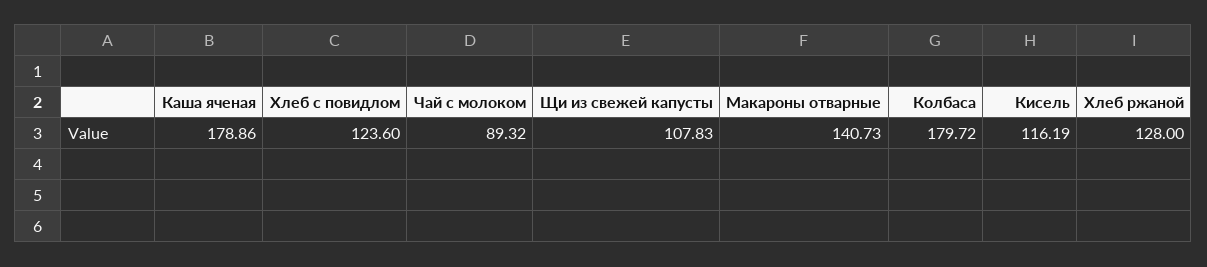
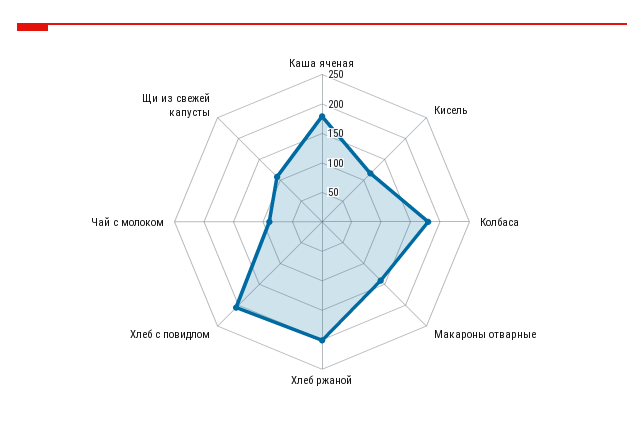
  {
    "Каша яченая": 178.86,
-   "Хлеб с повидлом": 123.6,
+   "Хлеб с повидлом": 200,
    "Чай с молоком": 89.32,
    "Щи из свежей капусты": 107.83,
    "Макароны отварные": 140.73,
    "Колбаса": 179.72,
    "Кисель": 116.19,
-   "Хлеб ржаной": 128
+   "Хлеб ржаной": 200
  }

